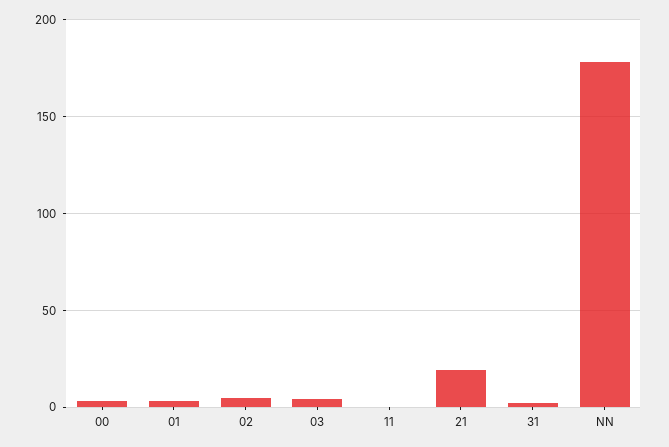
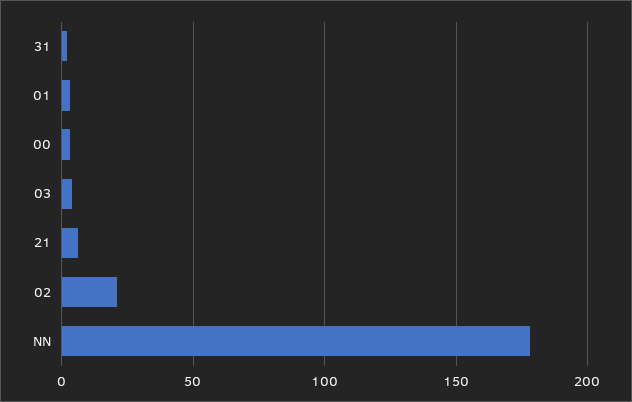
  {
    "00": 5,
    "01": 5,
-   "02": 5,
+   "02": 20,
    "03": 5,
-   "11": 0,
-   "21": 20,
+   "21": 5,
    "31": 0,
    "NN": 180
  }

